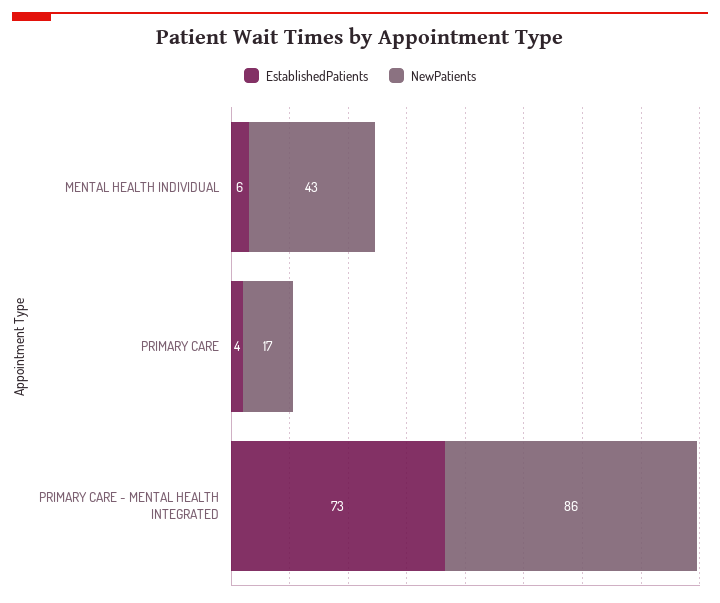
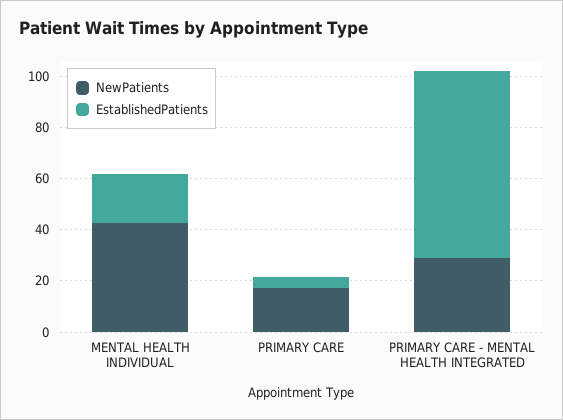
  {
    "EstablishedPatients": {
-     "MENTAL HEALTH INDIVIDUAL": 6,
+     "MENTAL HEALTH INDIVIDUAL": 20,
      "PRIMARY CARE": 4,
      "PRIMARY CARE - MENTAL HEALTH INTEGRATED": 73
    },
    "NewPatients": {
      "MENTAL HEALTH INDIVIDUAL": 43,
      "PRIMARY CARE": 17,
-     "PRIMARY CARE - MENTAL HEALTH INTEGRATED": 86
+     "PRIMARY CARE - MENTAL HEALTH INTEGRATED": 30
    }
  }

